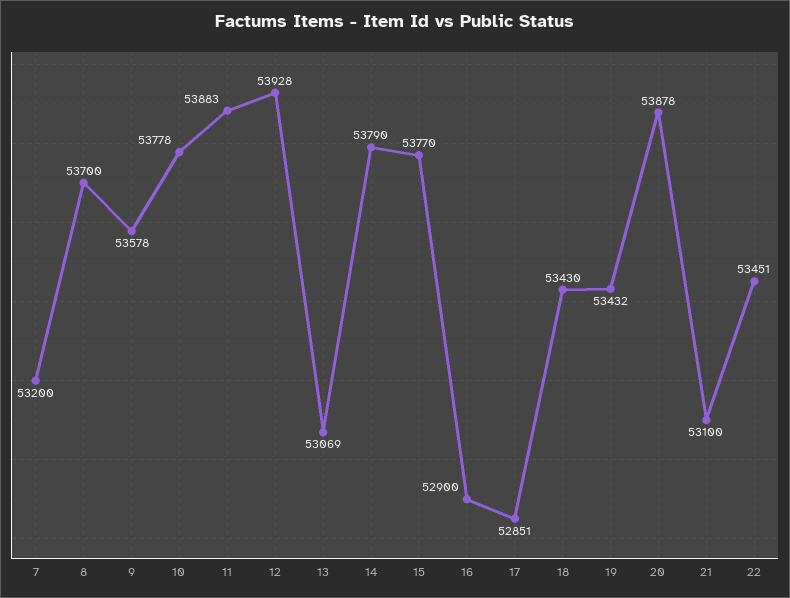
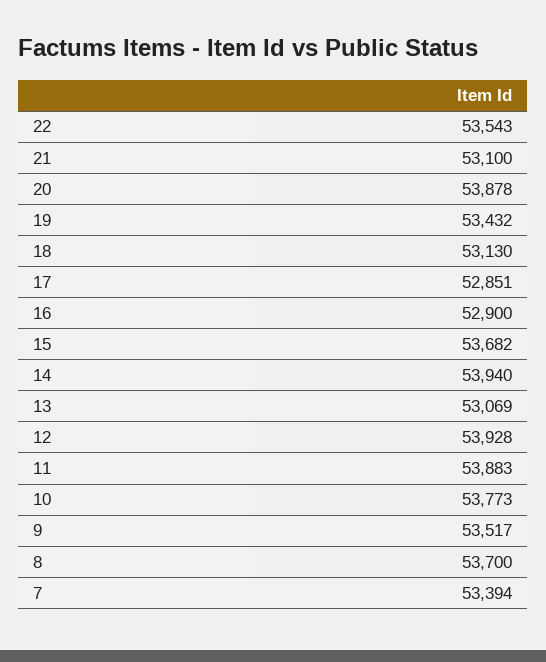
  {
-   "7": 53200,
+   "7": 53394,
    "8": 53700,
-   "9": 53578,
+   "9": 53517,
-   "10": 53778,
+   "10": 53773,
    "11": 53883,
    "12": 53928,
    "13": 53069,
-   "14": 53790,
+   "14": 53940,
-   "15": 53770,
+   "15": 53682,
    "16": 52900,
    "17": 52851,
-   "18": 53430,
+   "18": 53130,
    "19": 53432,
    "20": 53878,
    "21": 53100,
-   "22": 53451
+   "22": 53543
  }

